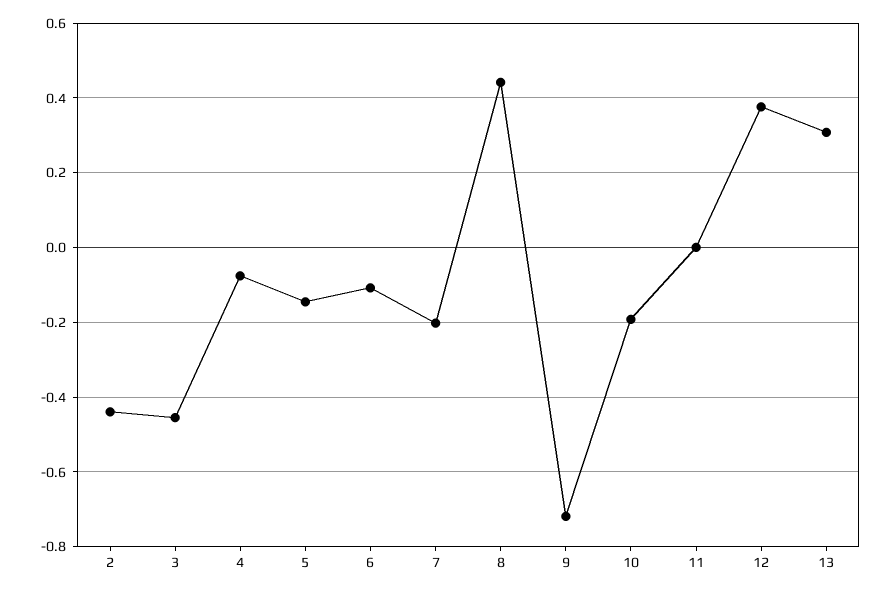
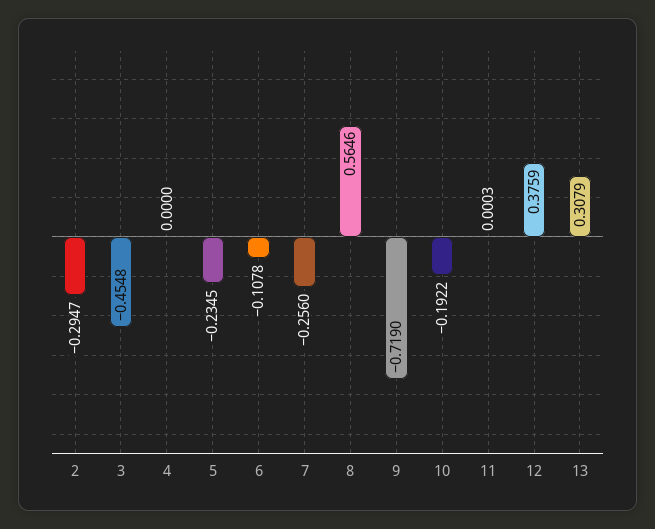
  {
-   "2": -0.44,
+   "2": -0.2947,
    "3": -0.4548,
-   "4": -0.08,
+   "4": 0,
-   "5": -0.14,
+   "5": -0.2345,
    "6": -0.1078,
-   "7": -0.2,
+   "7": -0.256,
-   "8": 0.44,
+   "8": 0.5646,
    "9": -0.719,
    "10": -0.1922,
    "11": 0.0003,
    "12": 0.3759,
    "13": 0.3079
  }

